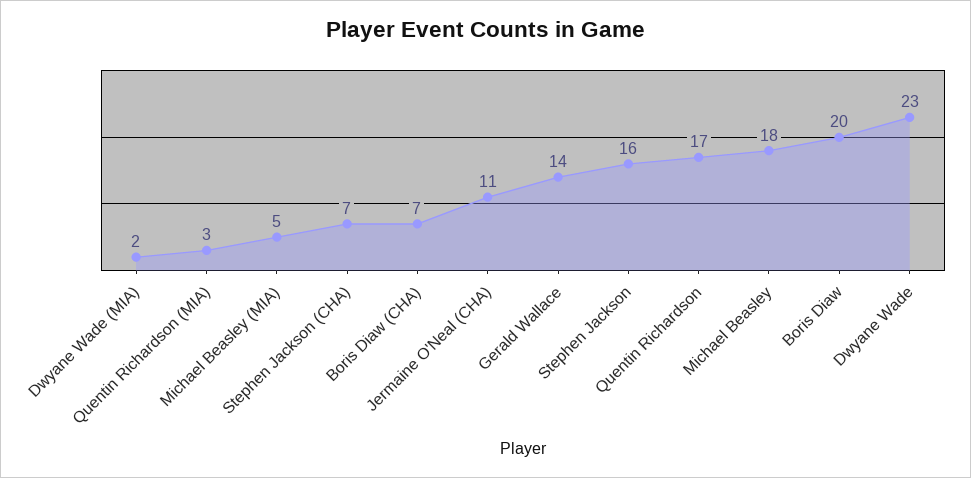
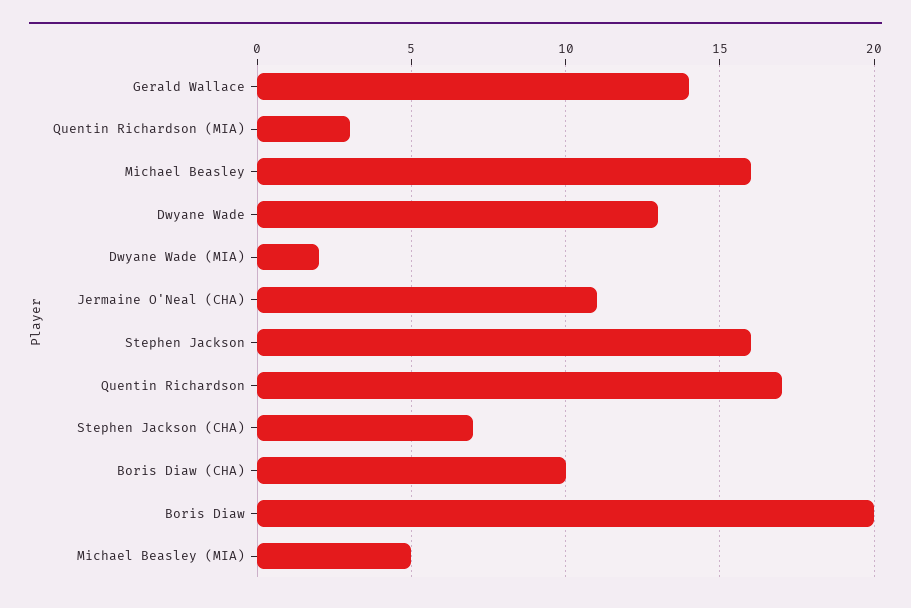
  {
    "Dwyane Wade (MIA)": 2,
    "Quentin Richardson (MIA)": 3,
    "Michael Beasley (MIA)": 5,
    "Stephen Jackson (CHA)": 7,
-   "Boris Diaw (CHA)": 7,
+   "Boris Diaw (CHA)": 10,
    "Jermaine O'Neal (CHA)": 11,
    "Gerald Wallace": 14,
    "Stephen Jackson": 16,
    "Quentin Richardson": 17,
-   "Michael Beasley": 18,
+   "Michael Beasley": 16,
    "Boris Diaw": 20,
-   "Dwyane Wade": 23
+   "Dwyane Wade": 13
  }

